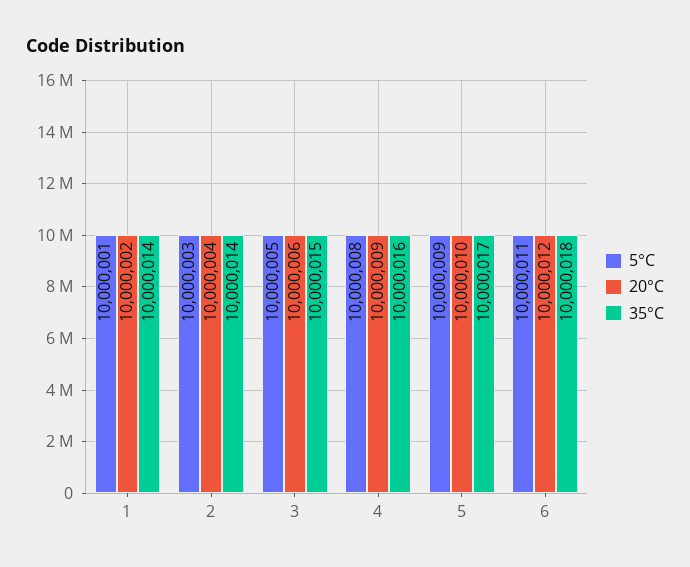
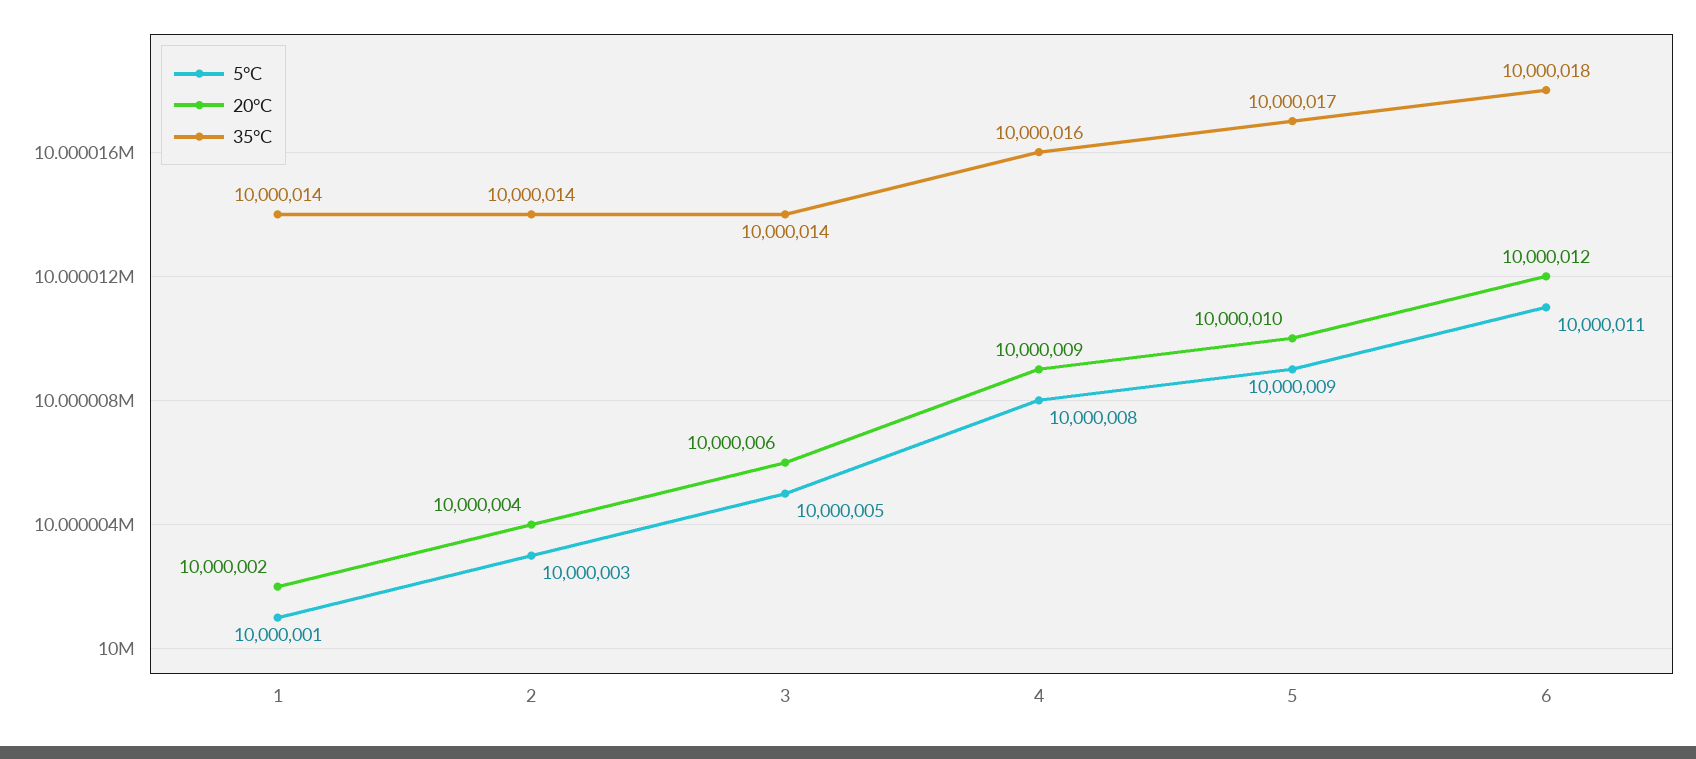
  {
    "5°C": {
      "1": 10000001,
      "2": 10000003,
      "3": 10000005,
      "4": 10000008,
      "5": 10000009,
      "6": 10000011
    },
    "20°C": {
      "1": 10000002,
      "2": 10000004,
      "3": 10000006,
      "4": 10000009,
      "5": 10000010,
      "6": 10000012
    },
    "35°C": {
      "1": 10000014,
      "2": 10000014,
-     "3": 10000015,
+     "3": 10000014,
      "4": 10000016,
      "5": 10000017,
      "6": 10000018
    }
  }

